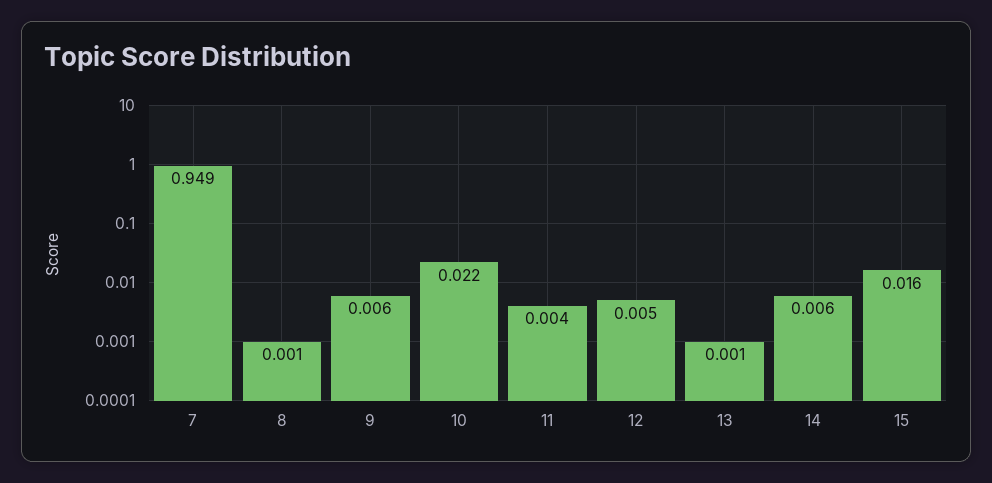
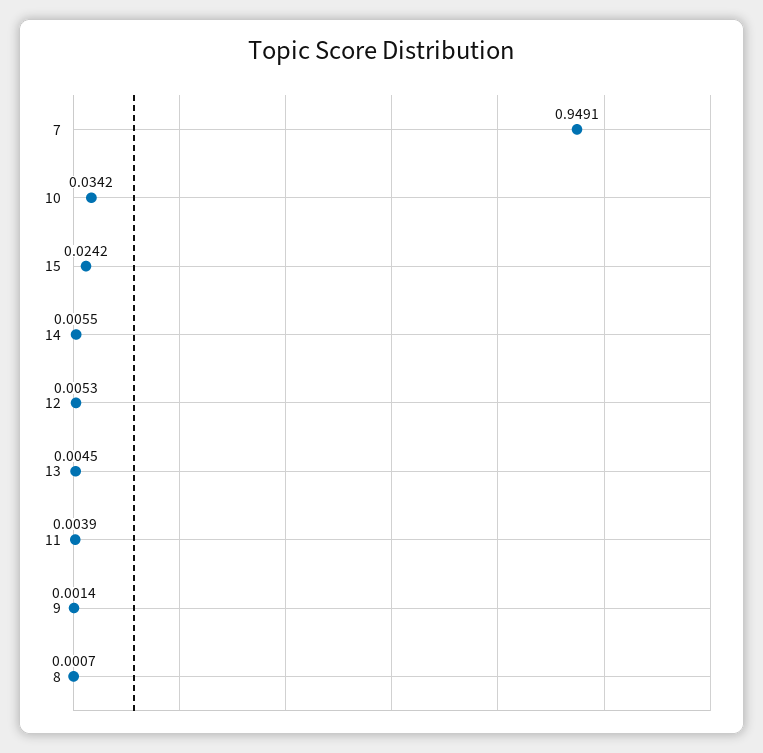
  {
    "7": 0.9491,
    "8": 0.0007,
-   "9": 0.006,
+   "9": 0.0014,
-   "10": 0.022,
+   "10": 0.0342,
    "11": 0.0039,
    "12": 0.0053,
-   "13": 0.001,
+   "13": 0.0045,
    "14": 0.0055,
-   "15": 0.016
+   "15": 0.0242
  }

